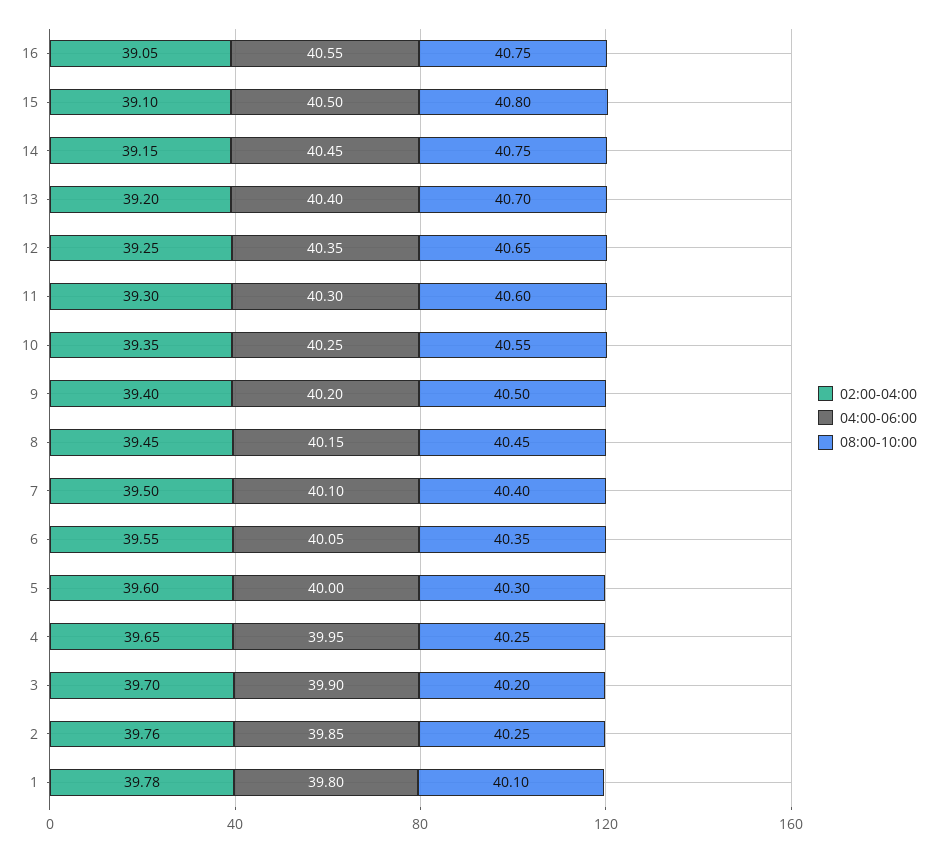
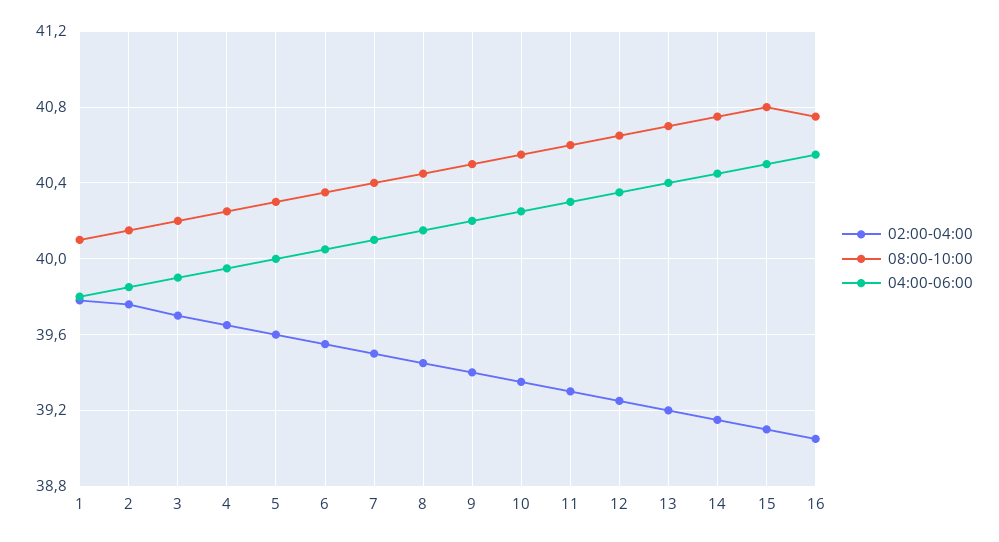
  {
    "02:00-04:00": {
      "16": 39.05,
      "15": 39.1,
      "14": 39.15,
      "13": 39.2,
      "12": 39.25,
      "11": 39.3,
      "10": 39.35,
      "9": 39.4,
      "8": 39.45,
      "7": 39.5,
      "6": 39.55,
      "5": 39.6,
      "4": 39.65,
      "3": 39.7,
      "2": 39.76,
      "1": 39.78
    },
    "04:00-06:00": {
      "16": 40.55,
      "15": 40.5,
      "14": 40.45,
      "13": 40.4,
      "12": 40.35,
      "11": 40.3,
      "10": 40.25,
      "9": 40.2,
      "8": 40.15,
      "7": 40.1,
      "6": 40.05,
      "5": 40,
      "4": 39.95,
      "3": 39.9,
      "2": 39.85,
      "1": 39.8
    },
    "08:00-10:00": {
      "16": 40.75,
      "15": 40.8,
      "14": 40.75,
      "13": 40.7,
      "12": 40.65,
      "11": 40.6,
      "10": 40.55,
      "9": 40.5,
      "8": 40.45,
      "7": 40.4,
      "6": 40.35,
      "5": 40.3,
      "4": 40.25,
      "3": 40.2,
-     "2": 40.25,
+     "2": 40.15,
      "1": 40.1
    }
  }

